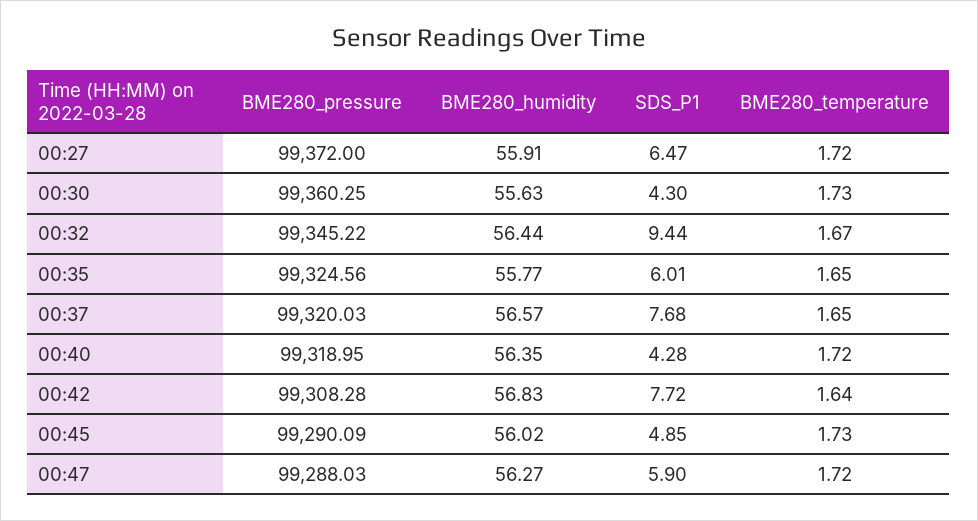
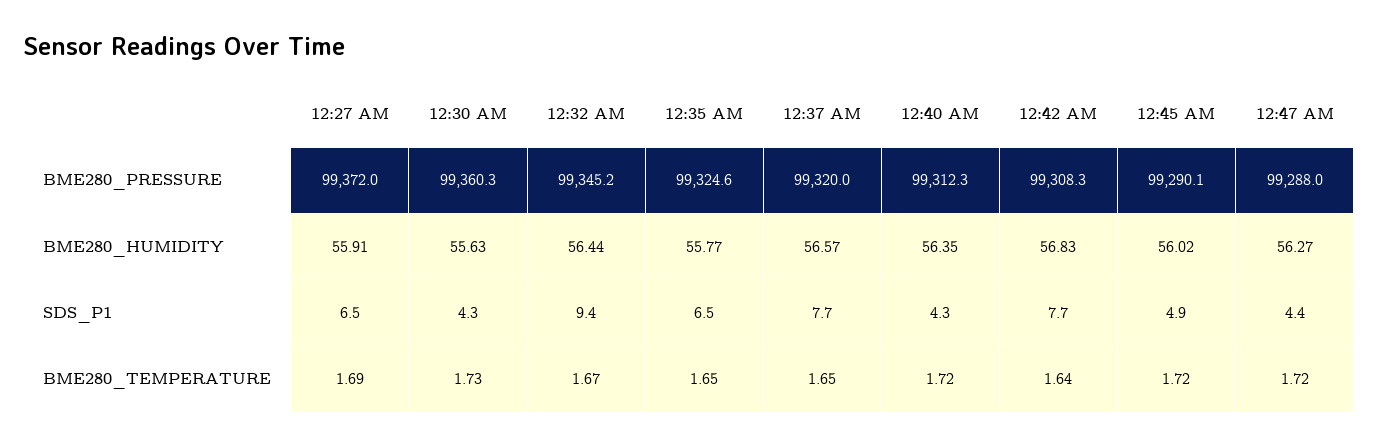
  {
    "BME280_pressure": {
      "00:27": 99372,
      "00:30": 99360.25,
      "00:32": 99345.22,
      "00:35": 99324.56,
      "00:37": 99320.03,
-     "00:40": 99318.95,
+     "00:40": 99312.3,
      "00:42": 99308.28,
      "00:45": 99290.09,
      "00:47": 99288.03
    },
    "BME280_humidity": {
      "00:27": 55.91,
      "00:30": 55.63,
      "00:32": 56.44,
      "00:35": 55.77,
      "00:37": 56.57,
      "00:40": 56.35,
      "00:42": 56.83,
      "00:45": 56.02,
      "00:47": 56.27
    },
    "SDS_P1": {
      "00:27": 6.47,
      "00:30": 4.3,
      "00:32": 9.44,
-     "00:35": 6.01,
+     "00:35": 6.5,
      "00:37": 7.68,
      "00:40": 4.28,
      "00:42": 7.72,
      "00:45": 4.85,
-     "00:47": 5.9
+     "00:47": 4.4
    },
    "BME280_temperature": {
-     "00:27": 1.72,
+     "00:27": 1.69,
      "00:30": 1.73,
      "00:32": 1.67,
      "00:35": 1.65,
      "00:37": 1.65,
      "00:40": 1.72,
      "00:42": 1.64,
-     "00:45": 1.73,
+     "00:45": 1.72,
      "00:47": 1.72
    }
  }

